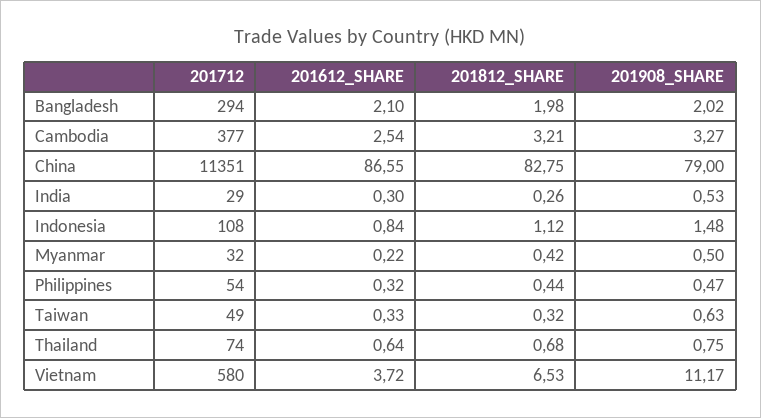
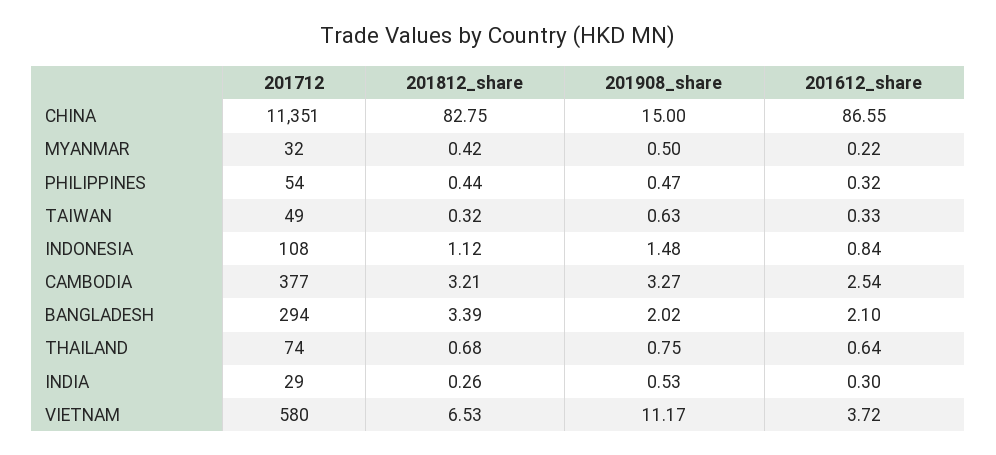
  {
    "201712": {
      "Bangladesh": 294,
      "Cambodia": 377,
      "China": 11351,
      "India": 29,
      "Indonesia": 108,
      "Myanmar": 32,
      "Philippines": 54,
      "Taiwan": 49,
      "Thailand": 74,
      "Vietnam": 580
    },
    "201612_SHARE": {
      "Bangladesh": 2.1,
      "Cambodia": 2.54,
      "China": 86.55,
      "India": 0.3,
      "Indonesia": 0.84,
      "Myanmar": 0.22,
      "Philippines": 0.32,
      "Taiwan": 0.33,
      "Thailand": 0.64,
      "Vietnam": 3.72
    },
    "201812_SHARE": {
-     "Bangladesh": 1.98,
+     "Bangladesh": 3.39,
      "Cambodia": 3.21,
      "China": 82.75,
      "India": 0.26,
      "Indonesia": 1.12,
      "Myanmar": 0.42,
      "Philippines": 0.44,
      "Taiwan": 0.32,
      "Thailand": 0.68,
      "Vietnam": 6.53
    },
    "201908_SHARE": {
      "Bangladesh": 2.02,
      "Cambodia": 3.27,
-     "China": 79,
+     "China": 15,
      "India": 0.53,
      "Indonesia": 1.48,
      "Myanmar": 0.5,
      "Philippines": 0.47,
      "Taiwan": 0.63,
      "Thailand": 0.75,
      "Vietnam": 11.17
    }
  }

